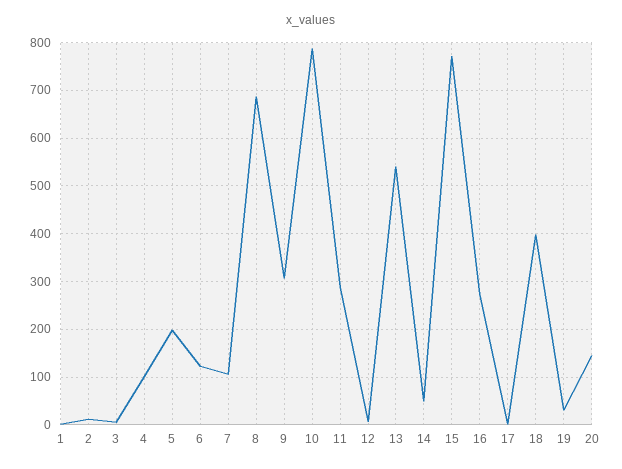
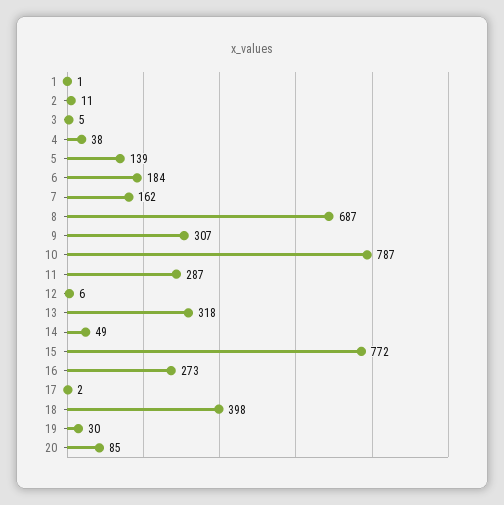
  {
    "1": 1,
    "2": 11,
    "3": 5,
-   "4": 100,
+   "4": 38,
-   "5": 200,
+   "5": 139,
-   "6": 120,
+   "6": 184,
-   "7": 100,
+   "7": 162,
    "8": 687,
    "9": 307,
    "10": 787,
    "11": 287,
    "12": 6,
-   "13": 540,
+   "13": 318,
    "14": 49,
    "15": 772,
    "16": 273,
    "17": 2,
    "18": 398,
    "19": 30,
-   "20": 140
+   "20": 85
  }

